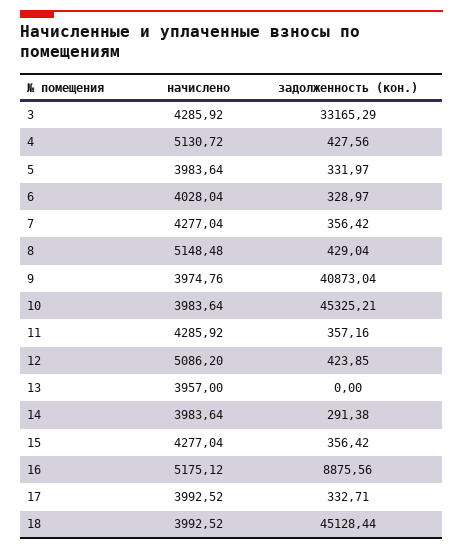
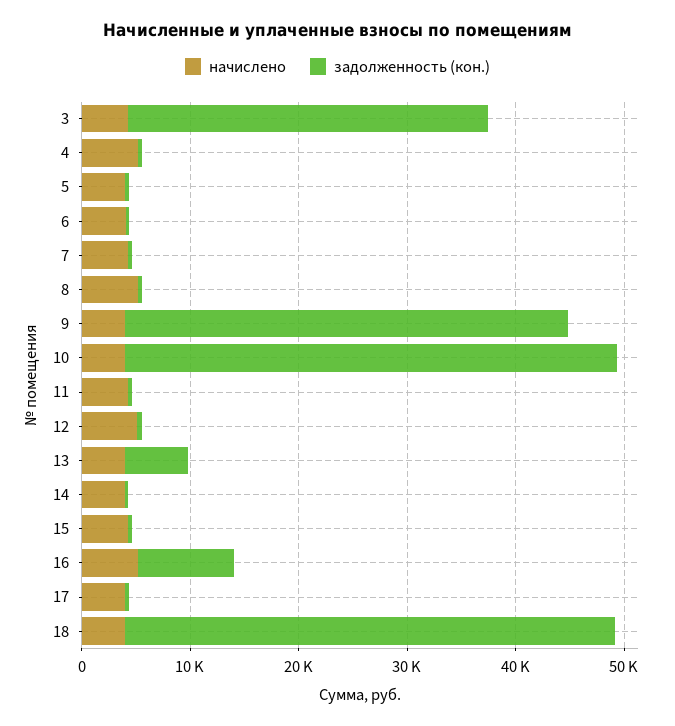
  {
    "начислено": {
      "3": 4285.92,
      "4": 5130.72,
      "5": 3983.64,
      "6": 4028.04,
      "7": 4277.04,
      "8": 5148.48,
      "9": 3974.76,
      "10": 3983.64,
      "11": 4285.92,
      "12": 5086.2,
      "13": 3957,
      "14": 3983.64,
      "15": 4277.04,
      "16": 5175.12,
      "17": 3992.52,
      "18": 3992.52
    },
    "задолженность (кон.)": {
      "3": 33165.29,
      "4": 427.56,
      "5": 331.97,
      "6": 328.97,
      "7": 356.42,
      "8": 429.04,
      "9": 40873.04,
      "10": 45325.21,
      "11": 357.16,
      "12": 423.85,
-     "13": 0,
+     "13": 6000,
      "14": 291.38,
      "15": 356.42,
      "16": 8875.56,
      "17": 332.71,
      "18": 45128.44
    }
  }

